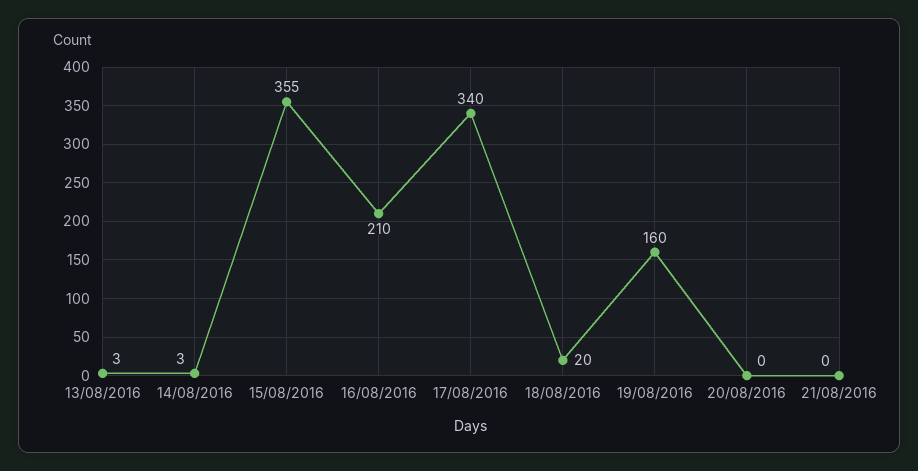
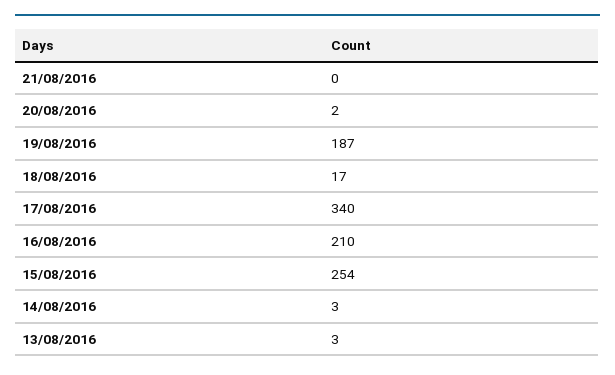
  {
    "13/08/2016": 3,
    "14/08/2016": 3,
-   "15/08/2016": 355,
+   "15/08/2016": 254,
    "16/08/2016": 210,
    "17/08/2016": 340,
-   "18/08/2016": 20,
+   "18/08/2016": 17,
-   "19/08/2016": 160,
+   "19/08/2016": 187,
-   "20/08/2016": 0,
+   "20/08/2016": 2,
    "21/08/2016": 0
  }

